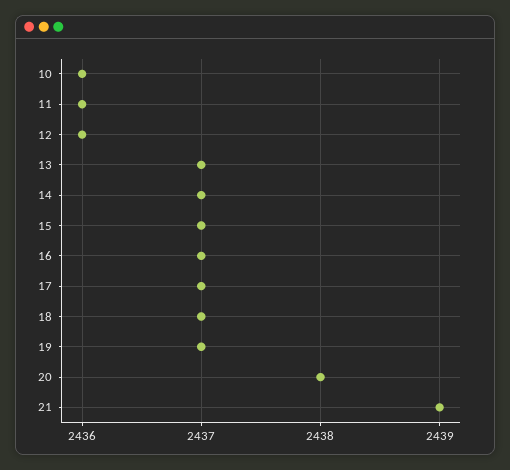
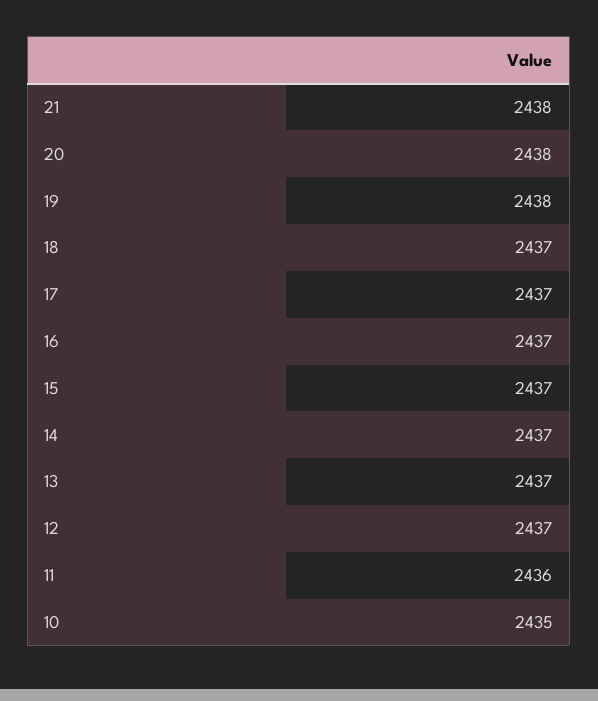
  {
-   "10": 2436,
+   "10": 2435,
    "11": 2436,
-   "12": 2436,
+   "12": 2437,
    "13": 2437,
    "14": 2437,
    "15": 2437,
    "16": 2437,
    "17": 2437,
    "18": 2437,
-   "19": 2437,
+   "19": 2438,
    "20": 2438,
-   "21": 2439
+   "21": 2438
  }

